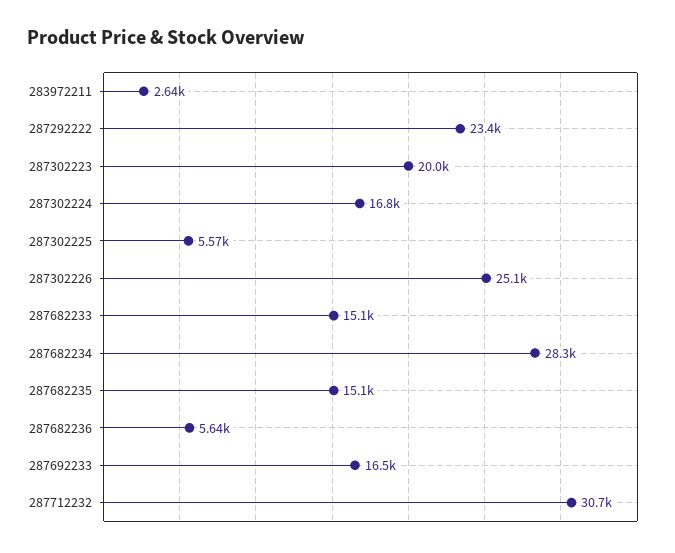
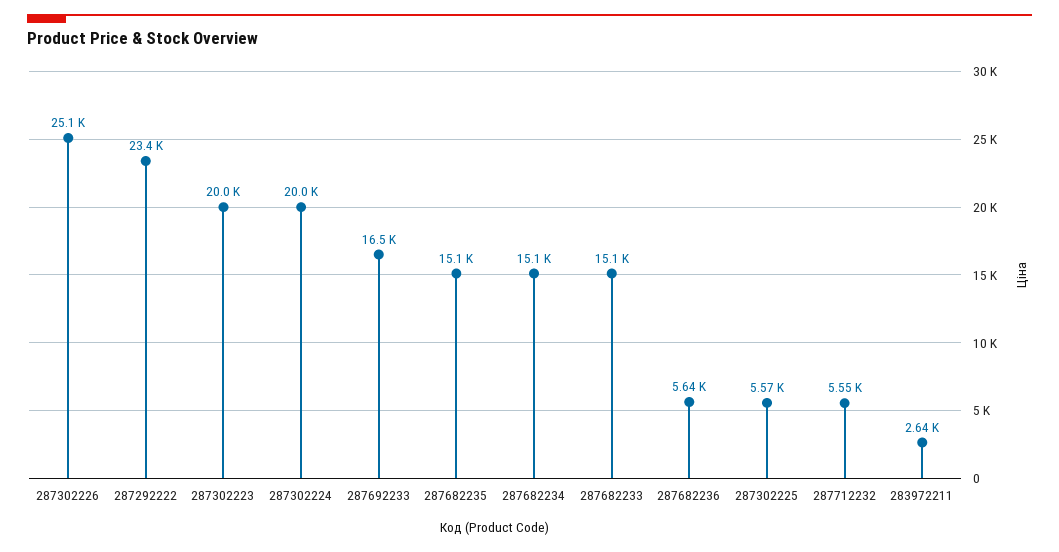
  {
    "283972211": 2640,
    "287292222": 23400,
    "287302223": 20000,
-   "287302224": 16800,
+   "287302224": 20000,
    "287302225": 5570,
    "287302226": 25100,
    "287682233": 15100,
-   "287682234": 28300,
+   "287682234": 15100,
    "287682235": 15100,
    "287682236": 5640,
    "287692233": 16500,
-   "287712232": 30700
+   "287712232": 5550
  }

